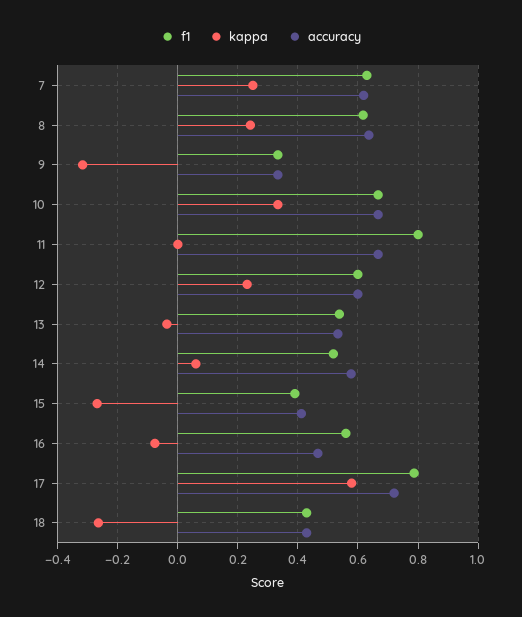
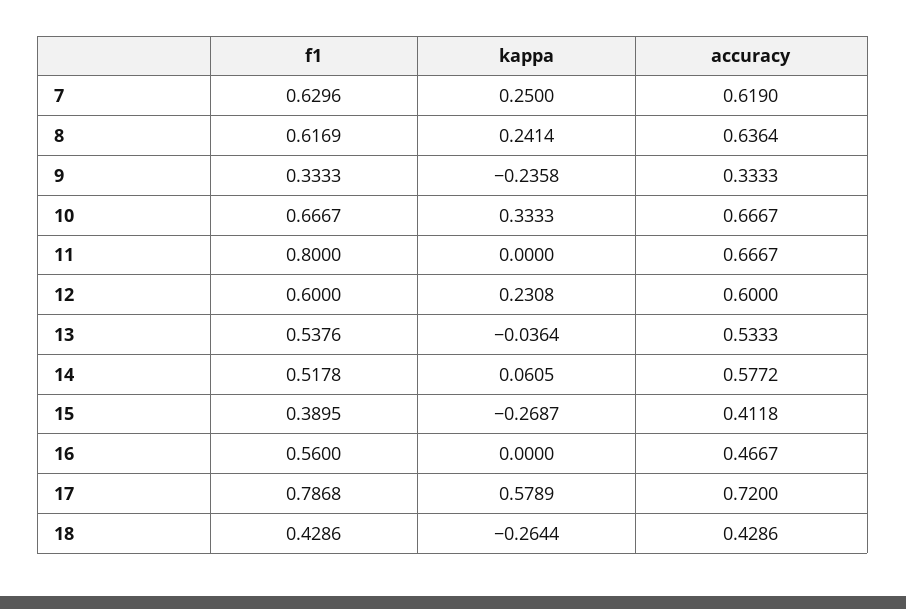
  {
    "f1": {
      "7": 0.6296,
      "8": 0.6169,
      "9": 0.3333,
      "10": 0.6667,
      "11": 0.8,
      "12": 0.6,
      "13": 0.5376,
      "14": 0.5178,
      "15": 0.3895,
      "16": 0.56,
      "17": 0.7868,
      "18": 0.4286
    },
    "kappa": {
      "7": 0.25,
      "8": 0.2414,
-     "9": -0.32,
+     "9": -0.2358,
      "10": 0.3333,
      "11": 0,
      "12": 0.2308,
      "13": -0.0364,
      "14": 0.0605,
      "15": -0.2687,
-     "16": -0.08,
+     "16": 0,
      "17": 0.5789,
      "18": -0.2644
    },
    "accuracy": {
      "7": 0.619,
      "8": 0.6364,
      "9": 0.3333,
      "10": 0.6667,
      "11": 0.6667,
      "12": 0.6,
      "13": 0.5333,
      "14": 0.5772,
      "15": 0.4118,
      "16": 0.4667,
      "17": 0.72,
      "18": 0.4286
    }
  }

